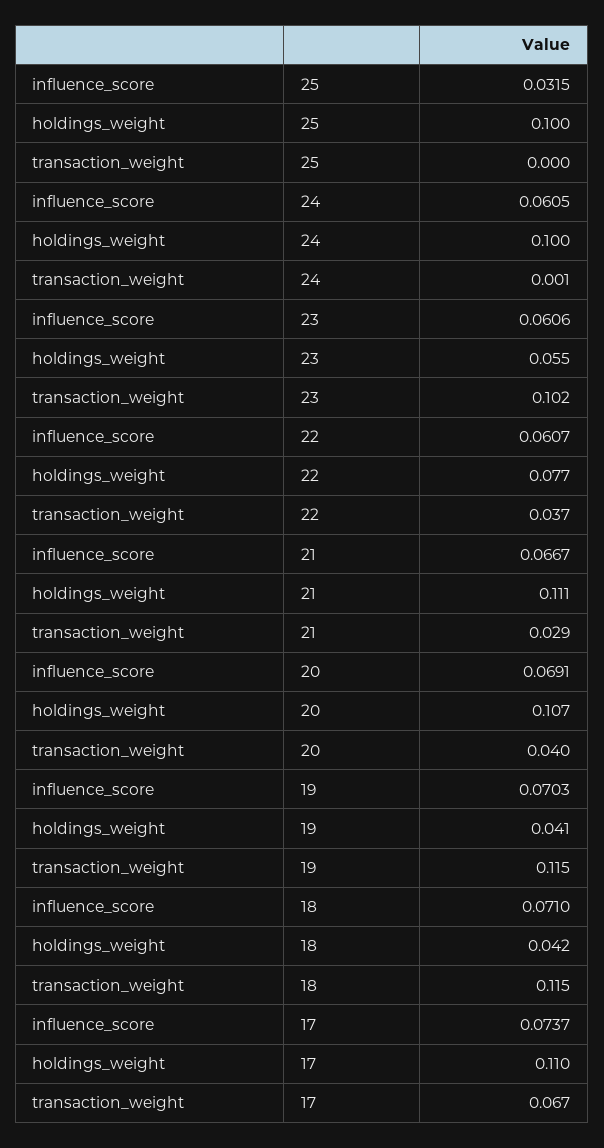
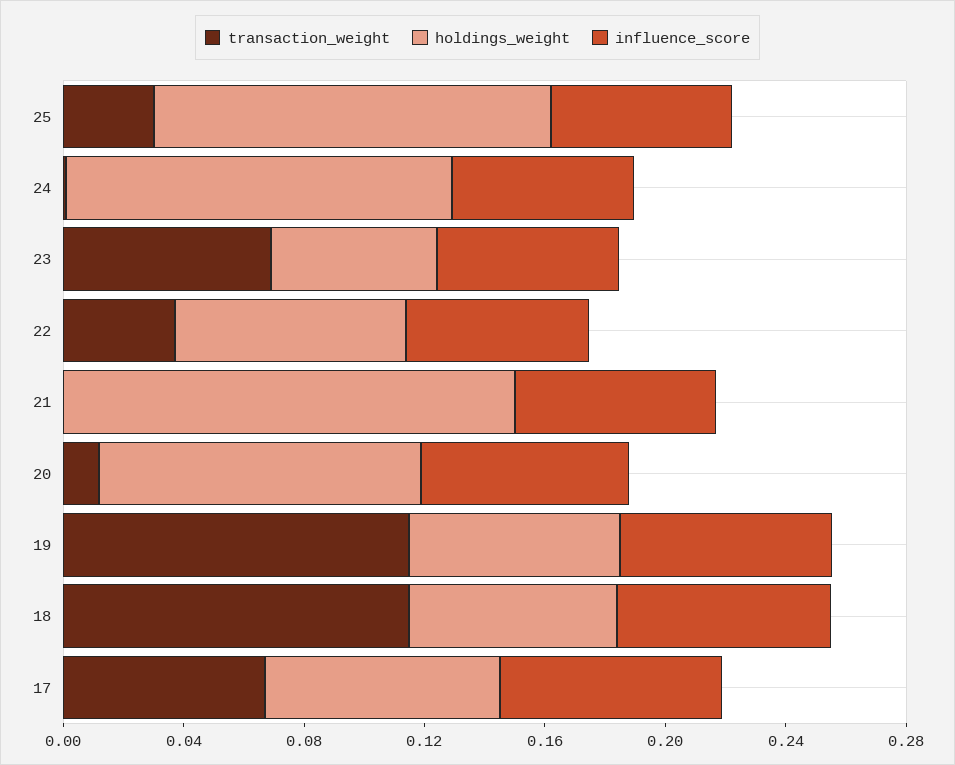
  {
    "influence_score": {
-     "25": 0.0315,
+     "25": 0.06,
      "24": 0.0605,
      "23": 0.0606,
      "22": 0.0607,
      "21": 0.0667,
      "20": 0.0691,
      "19": 0.0703,
      "18": 0.071,
      "17": 0.0737
    },
    "holdings_weight": {
-     "25": 0.1,
+     "25": 0.13,
-     "24": 0.1,
+     "24": 0.13,
      "23": 0.055,
      "22": 0.077,
-     "21": 0.111,
+     "21": 0.15,
      "20": 0.107,
-     "19": 0.041,
+     "19": 0.07,
-     "18": 0.042,
+     "18": 0.07,
-     "17": 0.11
+     "17": 0.08
    },
    "transaction_weight": {
-     "25": 0,
+     "25": 0.03,
      "24": 0.001,
-     "23": 0.102,
+     "23": 0.07,
      "22": 0.037,
-     "21": 0.029,
+     "21": 0,
-     "20": 0.04,
+     "20": 0.01,
      "19": 0.115,
      "18": 0.115,
      "17": 0.067
    }
  }

